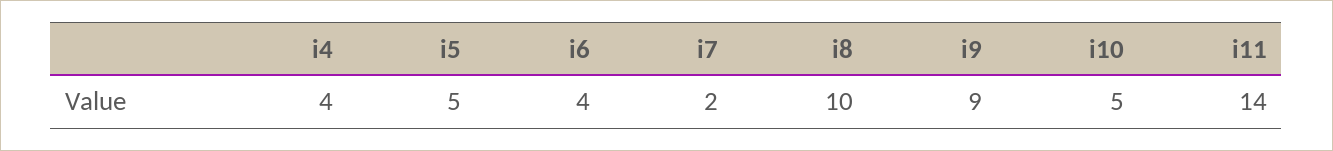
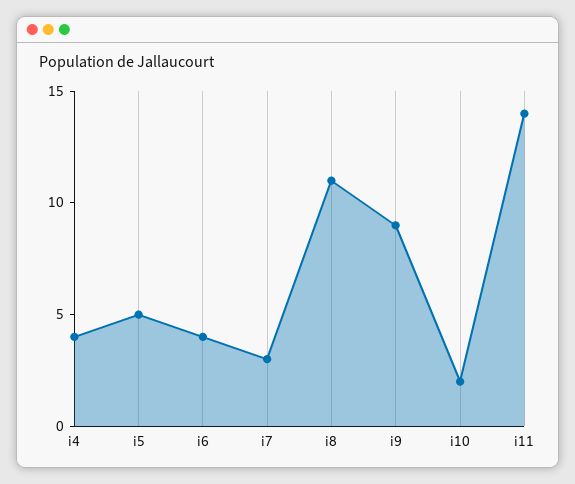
  {
    "i4": 4,
    "i5": 5,
    "i6": 4,
-   "i7": 2,
+   "i7": 3,
-   "i8": 10,
+   "i8": 11,
    "i9": 9,
-   "i10": 5,
+   "i10": 2,
    "i11": 14
  }

